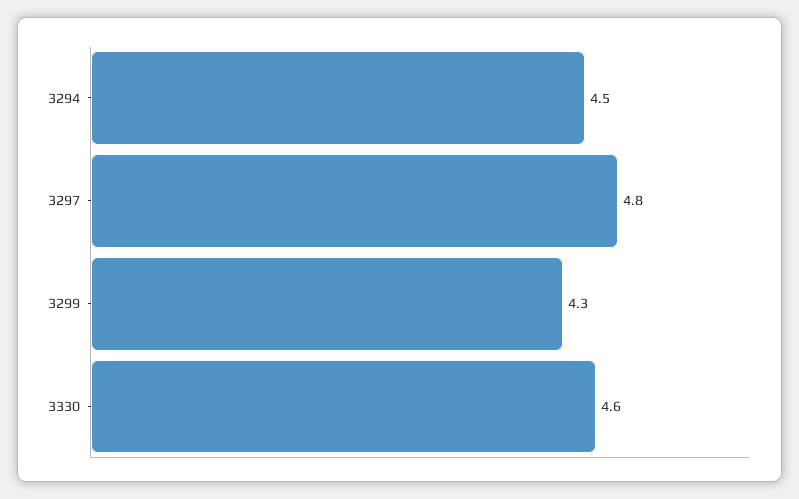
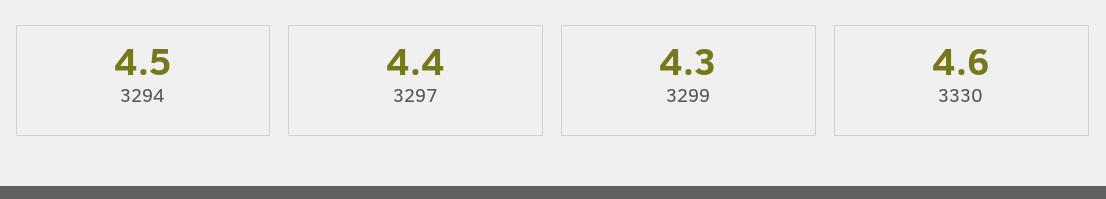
  {
    "3294": 4.5,
-   "3297": 4.8,
+   "3297": 4.4,
    "3299": 4.3,
    "3330": 4.6
  }

